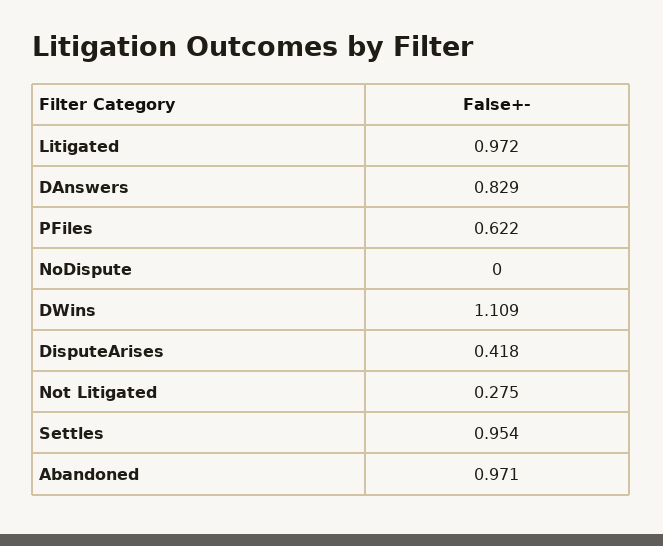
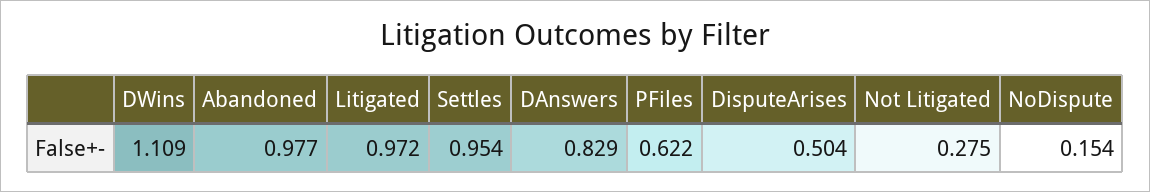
  {
    "Litigated": 0.972,
    "DAnswers": 0.829,
    "PFiles": 0.622,
-   "NoDispute": 0,
+   "NoDispute": 0.154,
    "DWins": 1.109,
-   "DisputeArises": 0.418,
+   "DisputeArises": 0.504,
    "Not Litigated": 0.275,
    "Settles": 0.954,
-   "Abandoned": 0.971
+   "Abandoned": 0.977
  }

